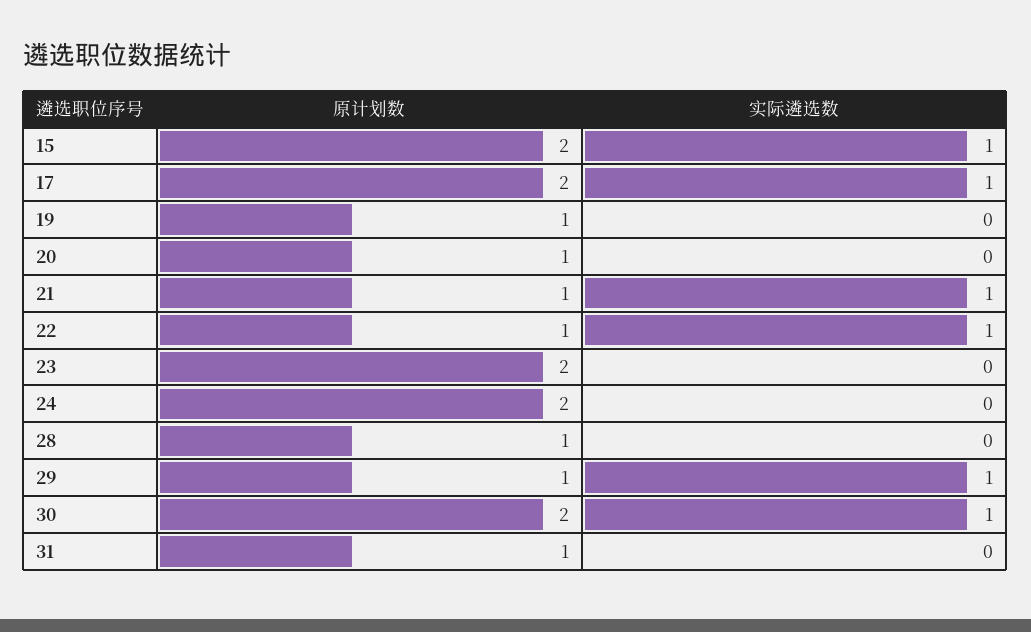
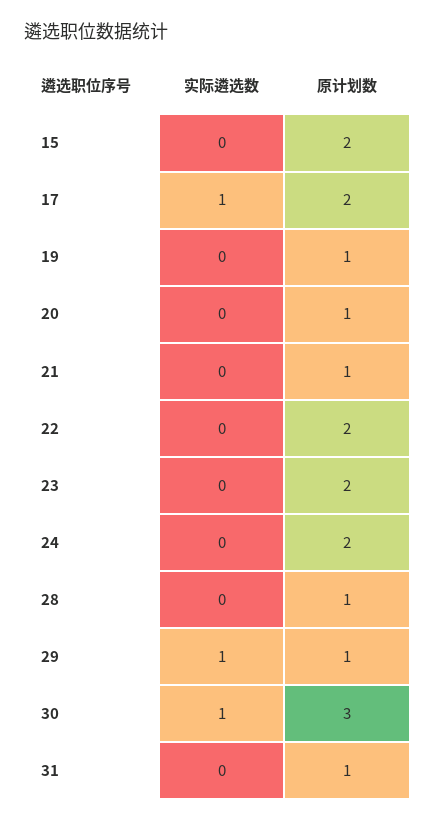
  {
    "原计划数": {
      "15": 2,
      "17": 2,
      "19": 1,
      "20": 1,
      "21": 1,
-     "22": 1,
+     "22": 2,
      "23": 2,
      "24": 2,
      "28": 1,
      "29": 1,
-     "30": 2,
+     "30": 3,
      "31": 1
    },
    "实际遴选数": {
-     "15": 1,
+     "15": 0,
      "17": 1,
      "19": 0,
      "20": 0,
-     "21": 1,
+     "21": 0,
-     "22": 1,
+     "22": 0,
      "23": 0,
      "24": 0,
      "28": 0,
      "29": 1,
      "30": 1,
      "31": 0
    }
  }

